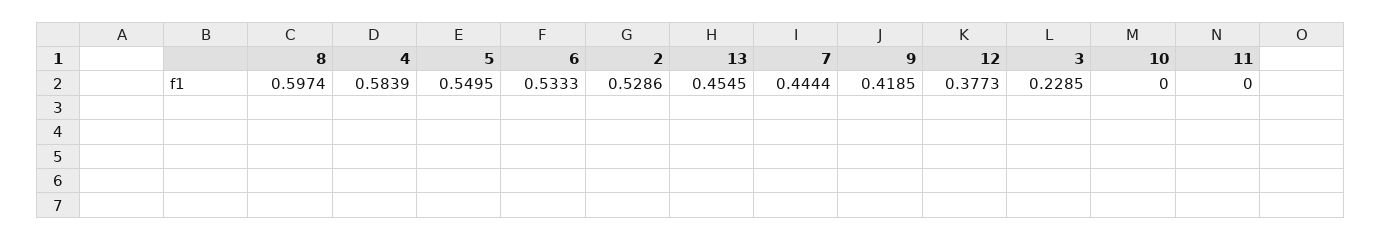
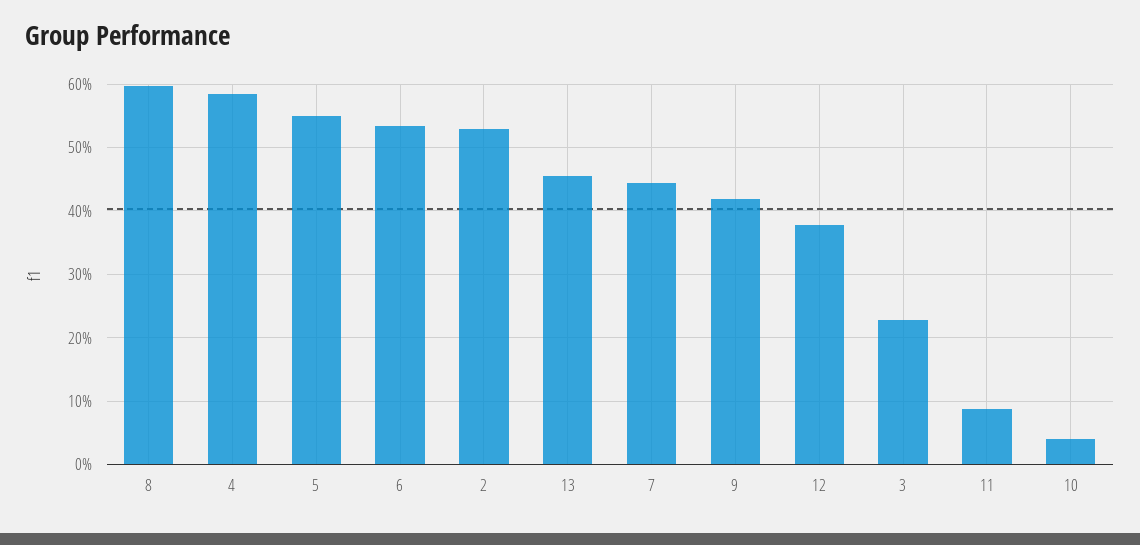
  {
    "8": 0.5974,
    "4": 0.5839,
    "5": 0.5495,
    "6": 0.5333,
    "2": 0.5286,
    "13": 0.4545,
    "7": 0.4444,
    "9": 0.4185,
    "12": 0.3773,
    "3": 0.2285,
-   "10": 0,
+   "10": 0.04,
-   "11": 0
+   "11": 0.09
  }

